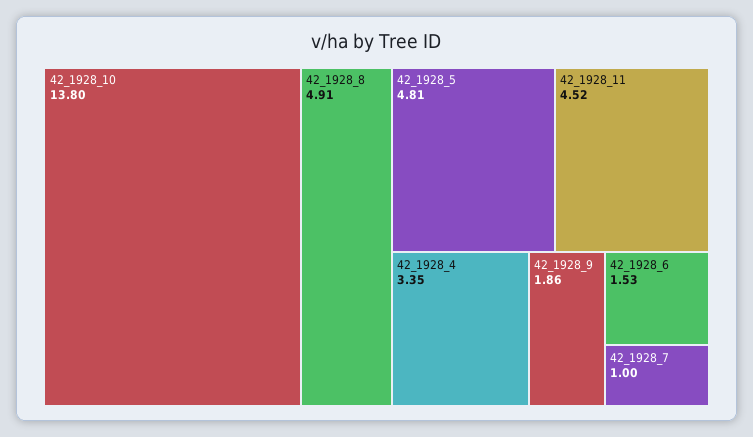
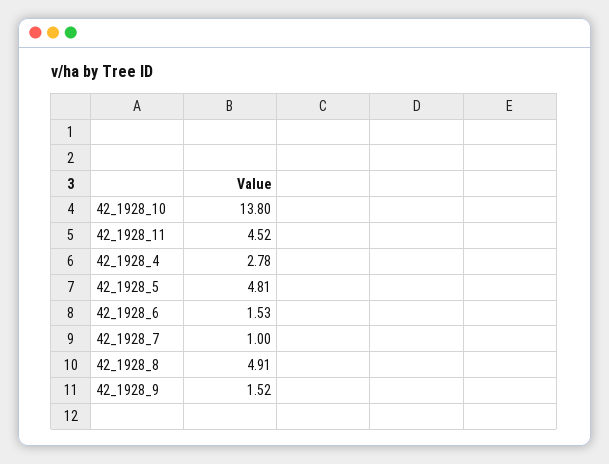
  {
    "42_1928_10": 13.8,
    "42_1928_8": 4.91,
    "42_1928_5": 4.81,
    "42_1928_11": 4.52,
-   "42_1928_4": 3.35,
+   "42_1928_4": 2.78,
-   "42_1928_9": 1.86,
+   "42_1928_9": 1.52,
    "42_1928_6": 1.53,
    "42_1928_7": 1
  }

